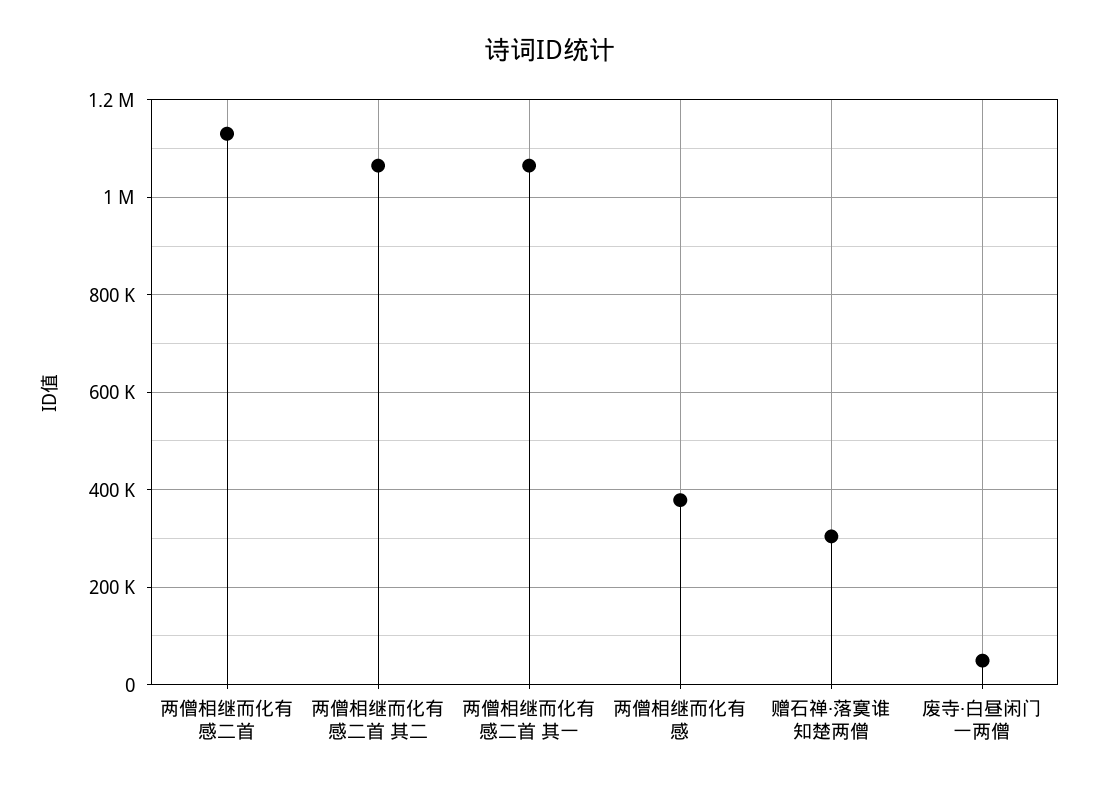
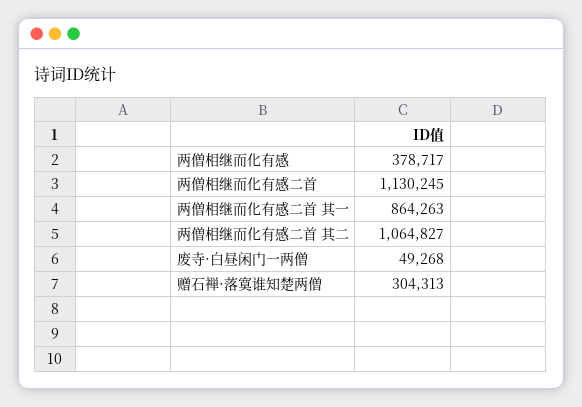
  {
    "两僧相继而化有感二首": 1130245,
    "两僧相继而化有感二首 其二": 1064827,
-   "两僧相继而化有感二首 其一": 1060000,
+   "两僧相继而化有感二首 其一": 864263,
    "两僧相继而化有感": 378717,
    "赠石禅·落寞谁知楚两僧": 304313,
    "废寺·白昼闲门一两僧": 49268
  }

